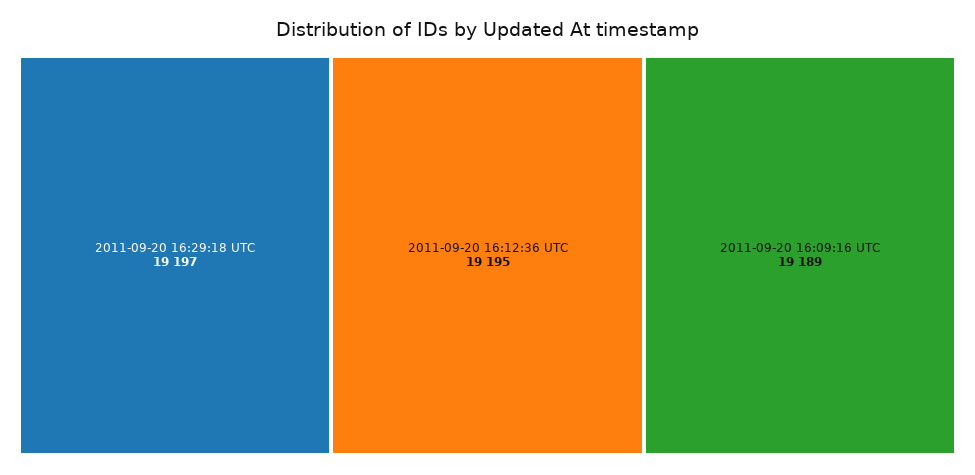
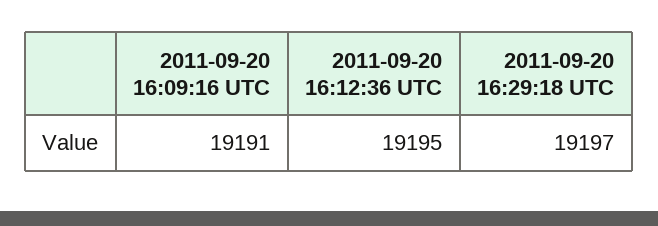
  {
    "2011-09-20 16:29:18 UTC": 19197,
    "2011-09-20 16:12:36 UTC": 19195,
-   "2011-09-20 16:09:16 UTC": 19189
+   "2011-09-20 16:09:16 UTC": 19191
  }

